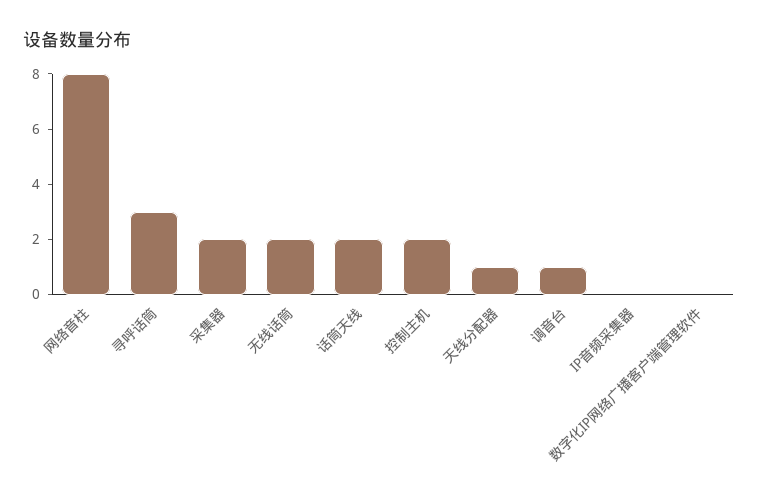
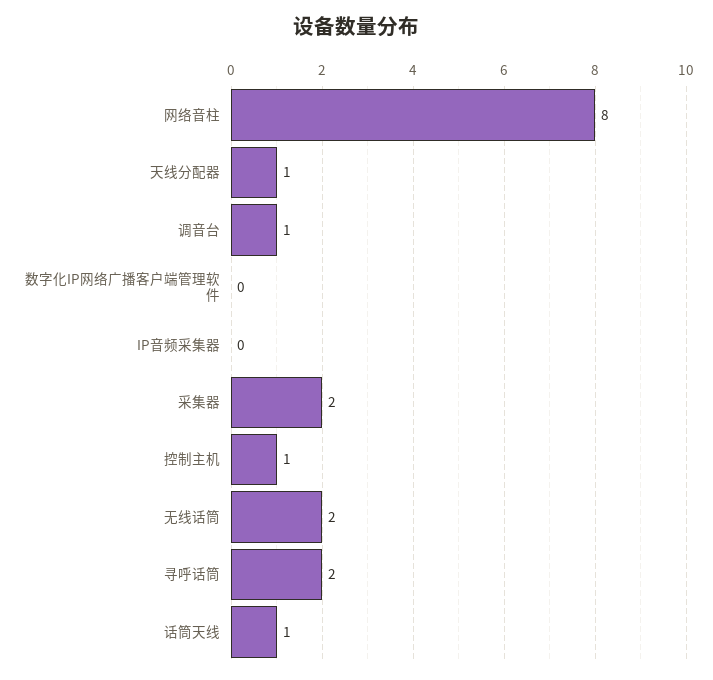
  {
    "网络音柱": 8,
-   "寻呼话筒": 3,
+   "寻呼话筒": 2,
    "采集器": 2,
    "无线话筒": 2,
-   "话筒天线": 2,
+   "话筒天线": 1,
-   "控制主机": 2,
+   "控制主机": 1,
    "天线分配器": 1,
    "调音台": 1,
    "IP音频采集器": 0,
    "数字化IP网络广播客户端管理软件": 0
  }

